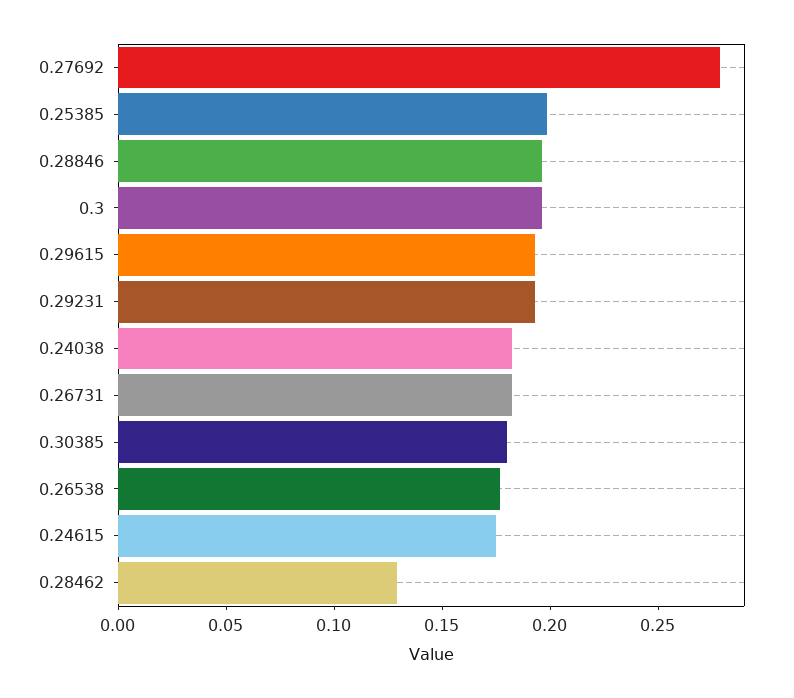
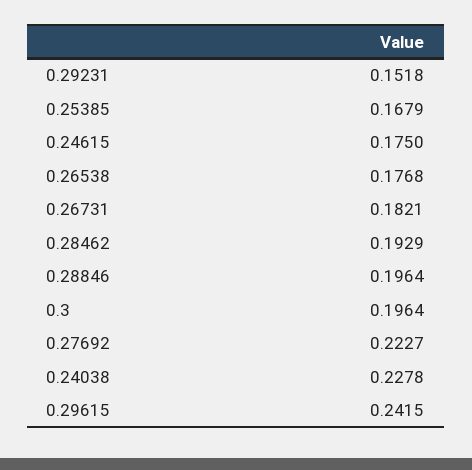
  {
-   "0.27692": 0.28,
+   "0.27692": 0.2227,
-   "0.25385": 0.2,
+   "0.25385": 0.1679,
    "0.28846": 0.1964,
    "0.3": 0.1964,
-   "0.29615": 0.19,
+   "0.29615": 0.2415,
-   "0.29231": 0.19,
+   "0.29231": 0.1518,
-   "0.24038": 0.18,
+   "0.24038": 0.2278,
    "0.26731": 0.1821,
-   "0.30385": 0.18,
    "0.26538": 0.1768,
    "0.24615": 0.175,
-   "0.28462": 0.13
+   "0.28462": 0.1929
  }

